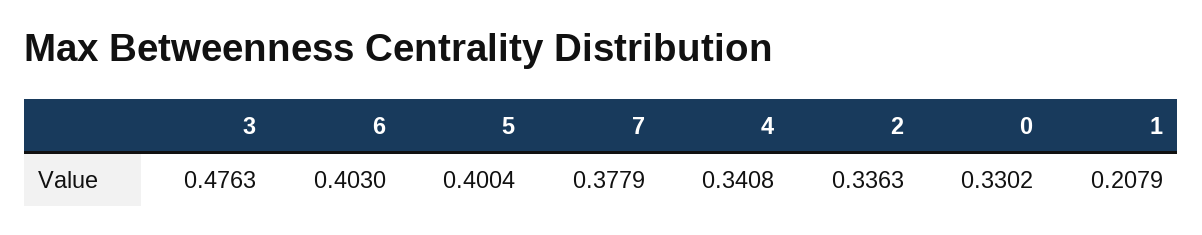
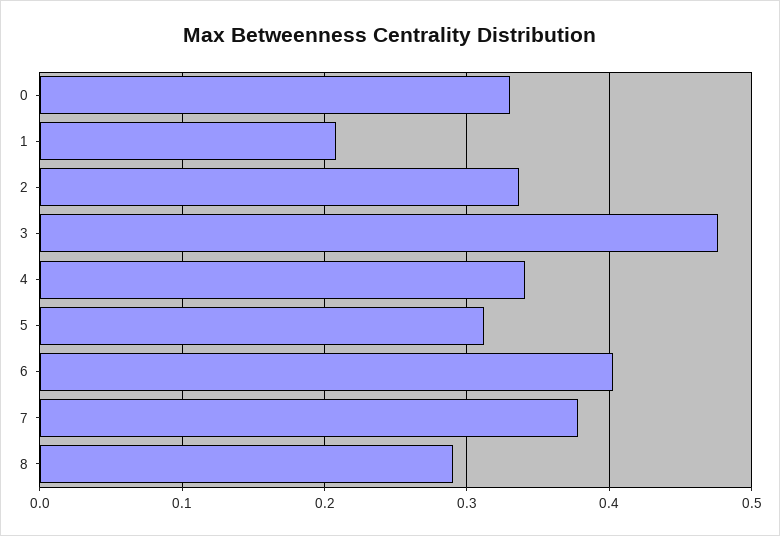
  {
    "3": 0.4763,
    "6": 0.403,
-   "5": 0.4004,
+   "5": 0.31,
    "7": 0.3779,
    "4": 0.3408,
    "2": 0.3363,
    "0": 0.3302,
-   "1": 0.2079
+   "1": 0.2079,
+   "8": 0.29
  }

